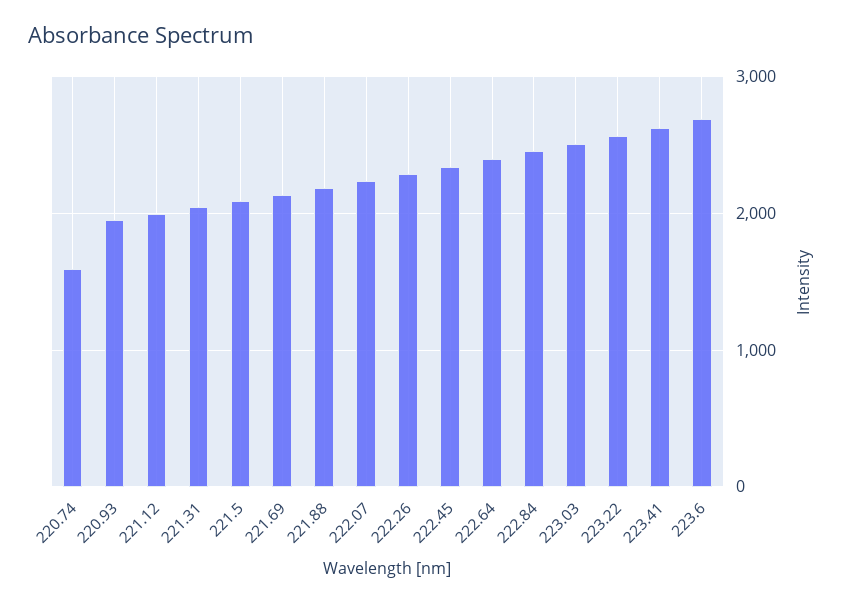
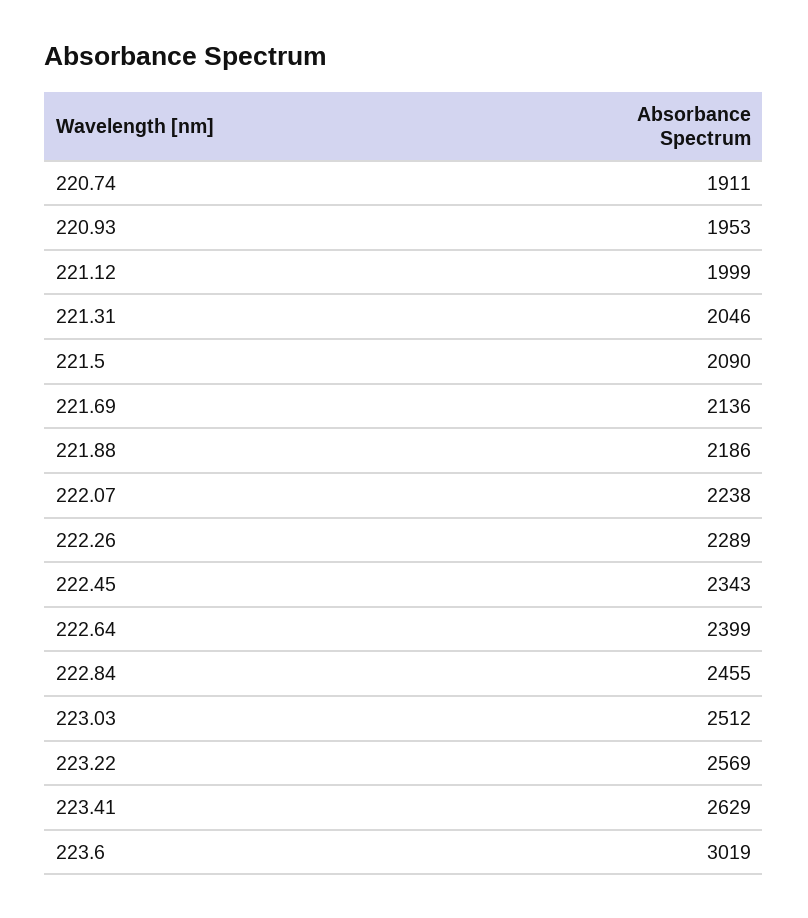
  {
-   "220.74": 1600,
+   "220.74": 1911,
    "220.93": 1953,
    "221.12": 1999,
    "221.31": 2046,
    "221.5": 2090,
    "221.69": 2136,
    "221.88": 2186,
    "222.07": 2238,
    "222.26": 2289,
    "222.45": 2343,
    "222.64": 2399,
    "222.84": 2455,
    "223.03": 2512,
    "223.22": 2569,
    "223.41": 2629,
-   "223.6": 2700
+   "223.6": 3019
  }

